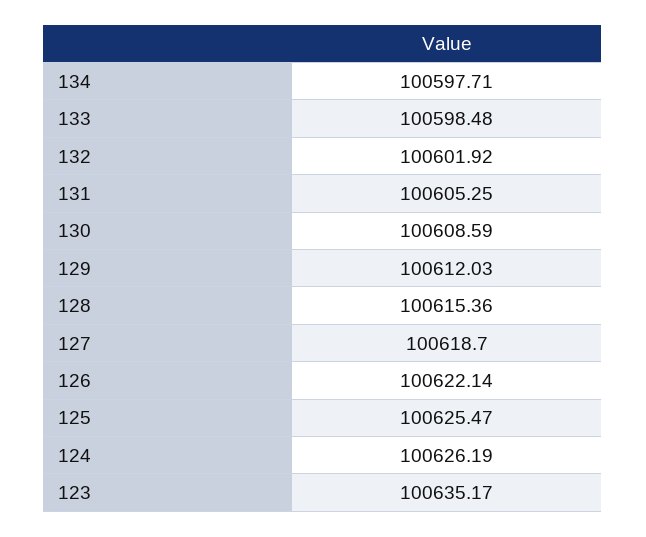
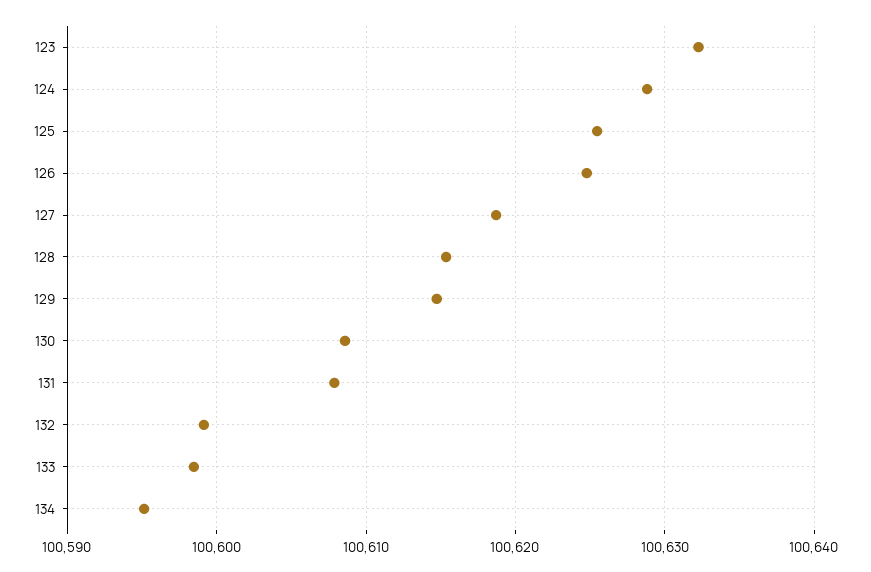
  {
-   "134": 100597.71,
+   "134": 100595,
    "133": 100598.48,
-   "132": 100601.92,
+   "132": 100599,
-   "131": 100605.25,
+   "131": 100608,
    "130": 100608.59,
-   "129": 100612.03,
+   "129": 100615,
    "128": 100615.36,
    "127": 100618.7,
-   "126": 100622.14,
+   "126": 100625,
    "125": 100625.47,
-   "124": 100626.19,
+   "124": 100629,
-   "123": 100635.17
+   "123": 100632
  }

